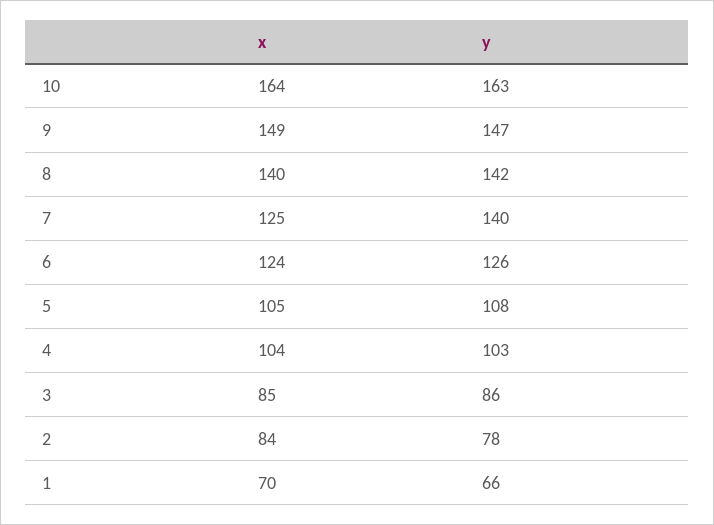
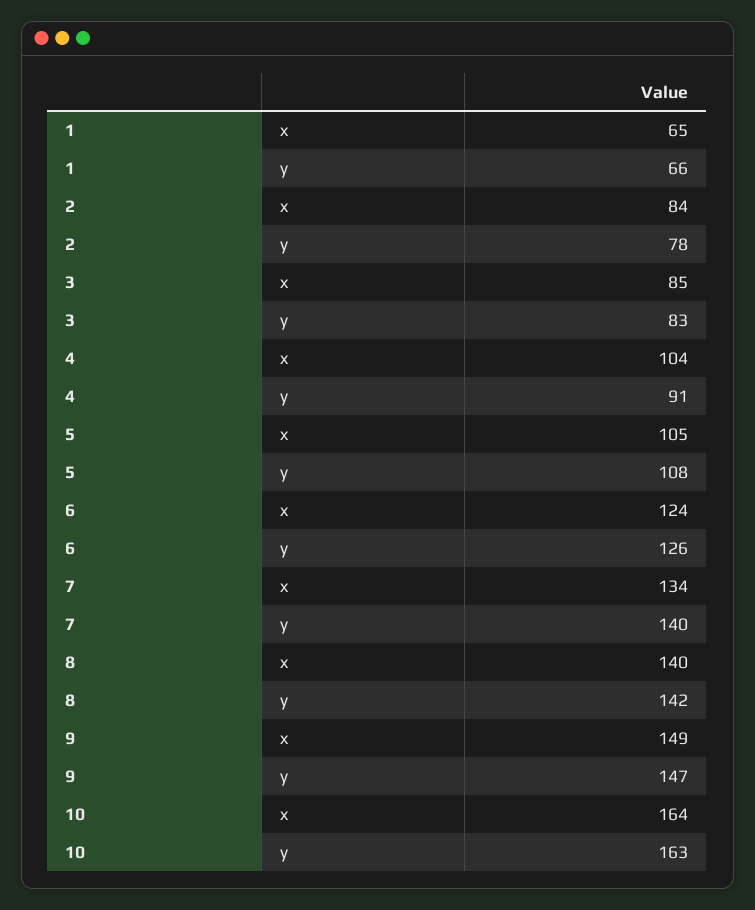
  {
    "x": {
      "10": 164,
      "9": 149,
      "8": 140,
-     "7": 125,
+     "7": 134,
      "6": 124,
      "5": 105,
      "4": 104,
      "3": 85,
      "2": 84,
-     "1": 70
+     "1": 65
    },
    "y": {
      "10": 163,
      "9": 147,
      "8": 142,
      "7": 140,
      "6": 126,
      "5": 108,
-     "4": 103,
+     "4": 91,
-     "3": 86,
+     "3": 83,
      "2": 78,
      "1": 66
    }
  }

